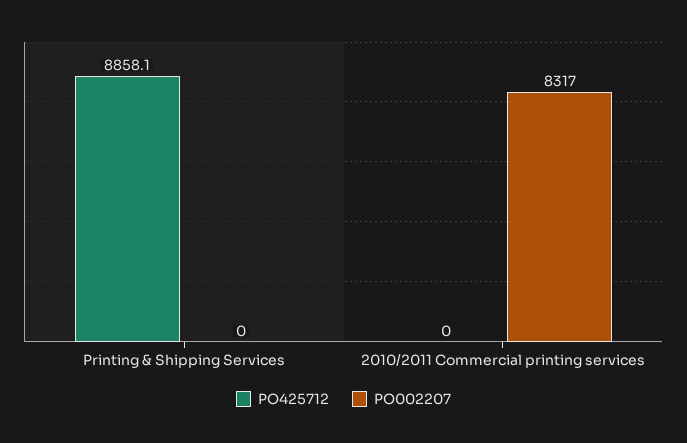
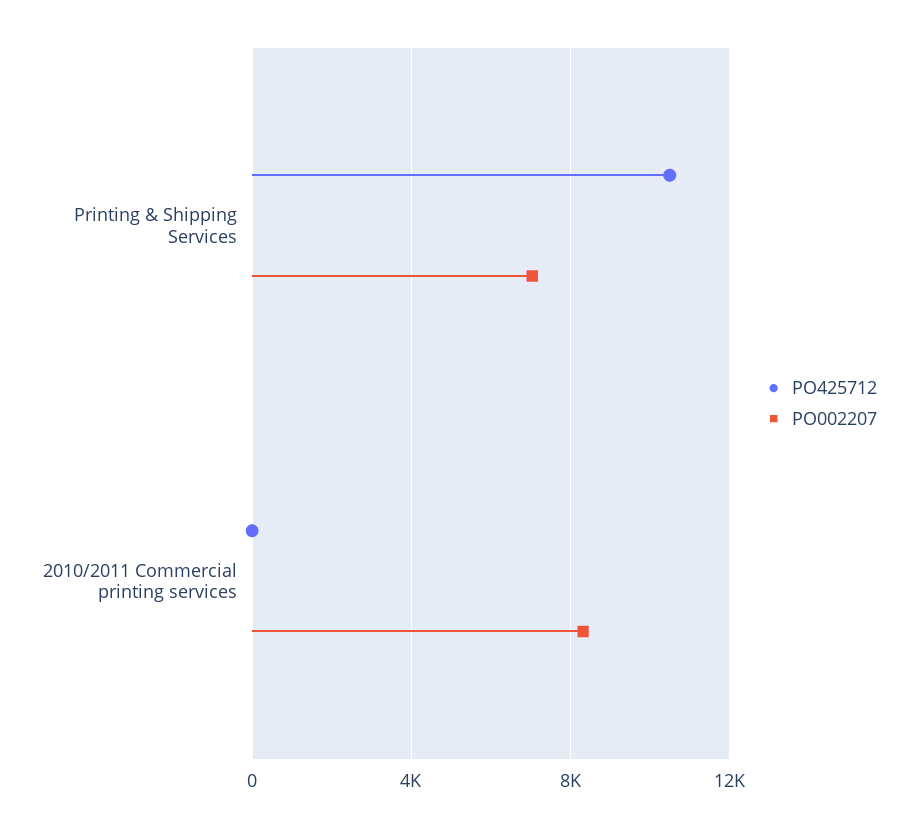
  {
    "PO425712": {
-     "Printing & Shipping Services": 8858.1,
+     "Printing & Shipping Services": 10500,
      "2010/2011 Commercial printing services": 0
    },
    "PO002207": {
-     "Printing & Shipping Services": 0,
+     "Printing & Shipping Services": 7000,
      "2010/2011 Commercial printing services": 8317
    }
  }

